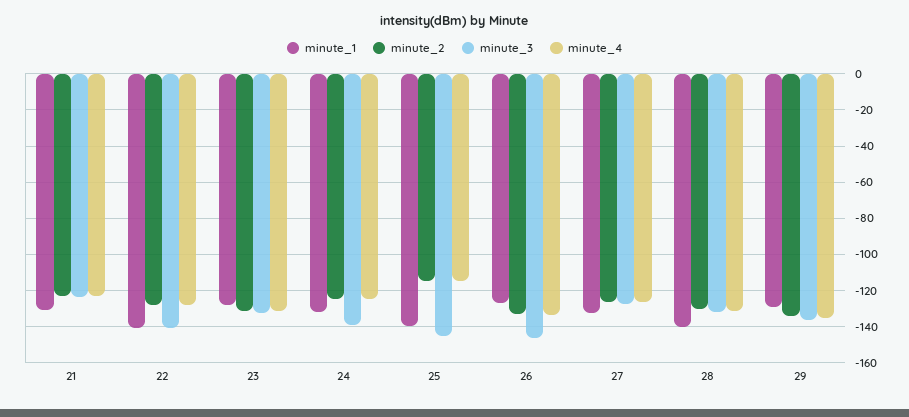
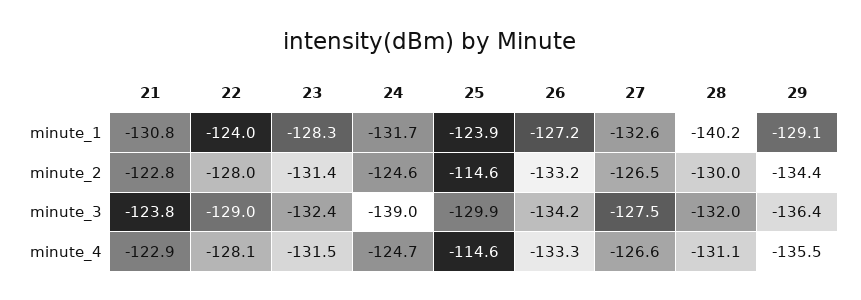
  {
    "minute_1": {
      "21": -130.8,
-     "22": -140,
+     "22": -124,
      "23": -128.3,
      "24": -131.7,
-     "25": -140,
+     "25": -123.9,
      "26": -127.2,
      "27": -132.6,
      "28": -140.2,
      "29": -129.1
    },
    "minute_2": {
      "21": -122.8,
      "22": -128,
      "23": -131.4,
      "24": -124.6,
      "25": -114.6,
      "26": -133.2,
      "27": -126.5,
      "28": -130,
      "29": -134.4
    },
    "minute_3": {
      "21": -123.8,
-     "22": -140,
+     "22": -129,
      "23": -132.4,
      "24": -139,
-     "25": -145,
+     "25": -129.9,
-     "26": -145,
+     "26": -134.2,
      "27": -127.5,
      "28": -132,
      "29": -136.4
    },
    "minute_4": {
      "21": -122.9,
      "22": -128.1,
      "23": -131.5,
      "24": -124.7,
      "25": -114.6,
      "26": -133.3,
      "27": -126.6,
      "28": -131.1,
      "29": -135.5
    }
  }

